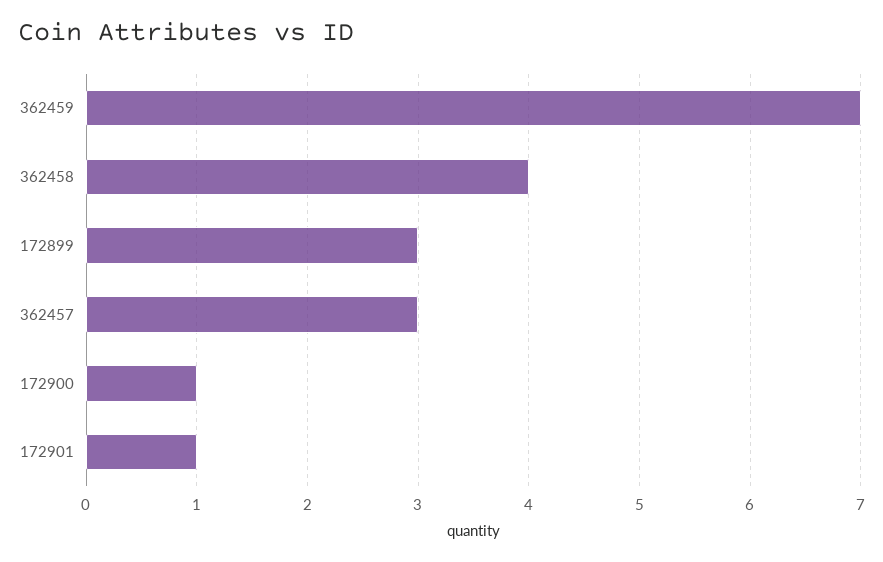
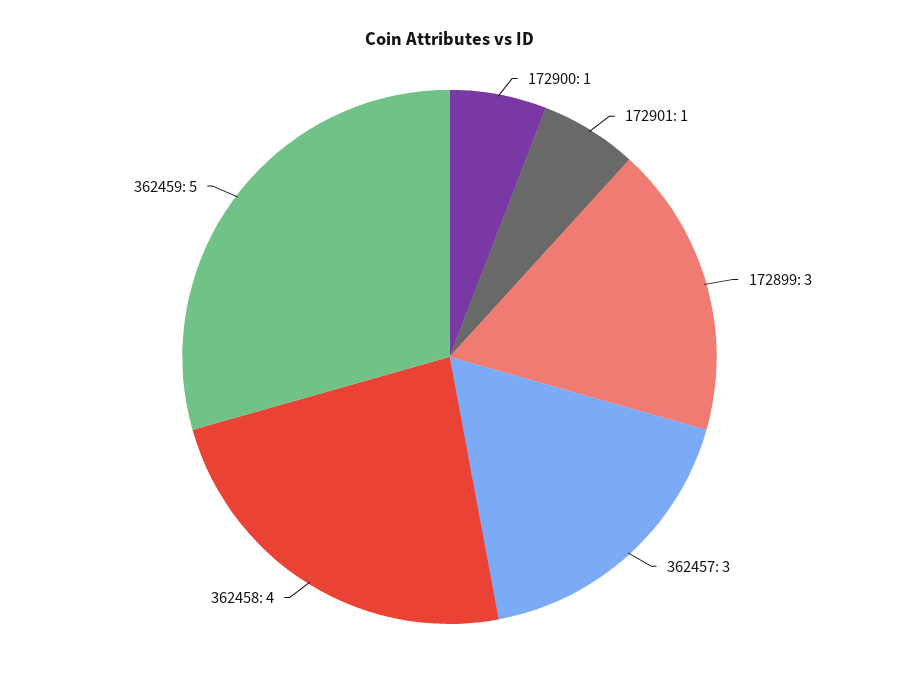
  {
-   "362459": 7,
+   "362459": 5,
    "362458": 4,
    "172899": 3,
    "362457": 3,
    "172900": 1,
    "172901": 1
  }

